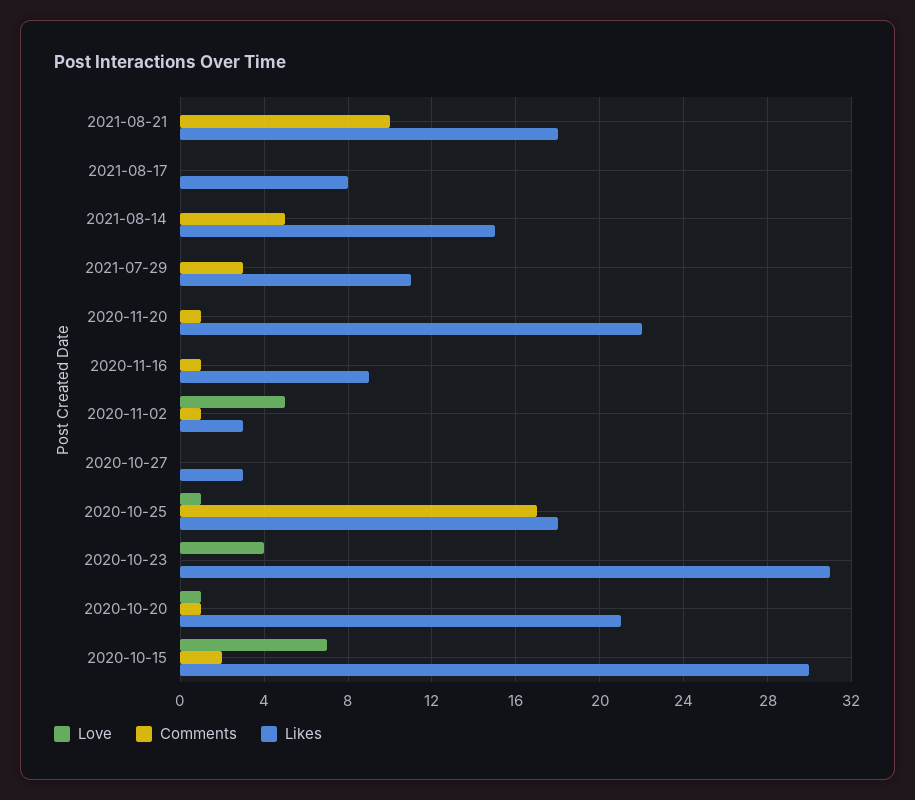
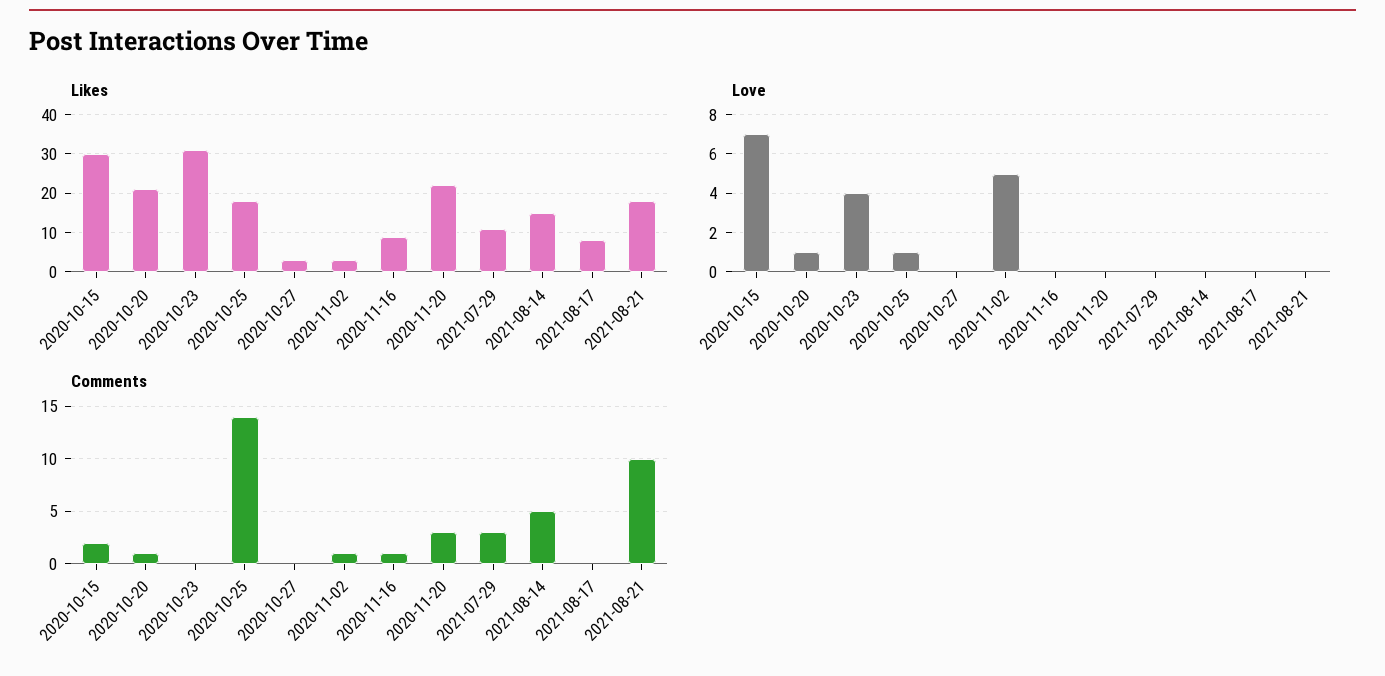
  {
    "Love": {
      "2021-08-21": 0,
      "2021-08-17": 0,
      "2021-08-14": 0,
      "2021-07-29": 0,
      "2020-11-20": 0,
      "2020-11-16": 0,
      "2020-11-02": 5,
      "2020-10-27": 0,
      "2020-10-25": 1,
      "2020-10-23": 4,
      "2020-10-20": 1,
      "2020-10-15": 7
    },
    "Comments": {
      "2021-08-21": 10,
      "2021-08-17": 0,
      "2021-08-14": 5,
      "2021-07-29": 3,
-     "2020-11-20": 1,
+     "2020-11-20": 3,
      "2020-11-16": 1,
      "2020-11-02": 1,
      "2020-10-27": 0,
-     "2020-10-25": 17,
+     "2020-10-25": 14,
      "2020-10-23": 0,
      "2020-10-20": 1,
      "2020-10-15": 2
    },
    "Likes": {
      "2021-08-21": 18,
      "2021-08-17": 8,
      "2021-08-14": 15,
      "2021-07-29": 11,
      "2020-11-20": 22,
      "2020-11-16": 9,
      "2020-11-02": 3,
      "2020-10-27": 3,
      "2020-10-25": 18,
      "2020-10-23": 31,
      "2020-10-20": 21,
      "2020-10-15": 30
    }
  }

